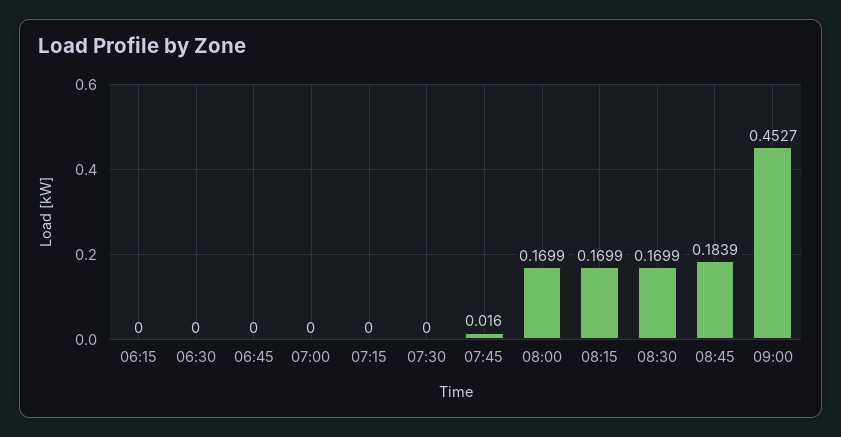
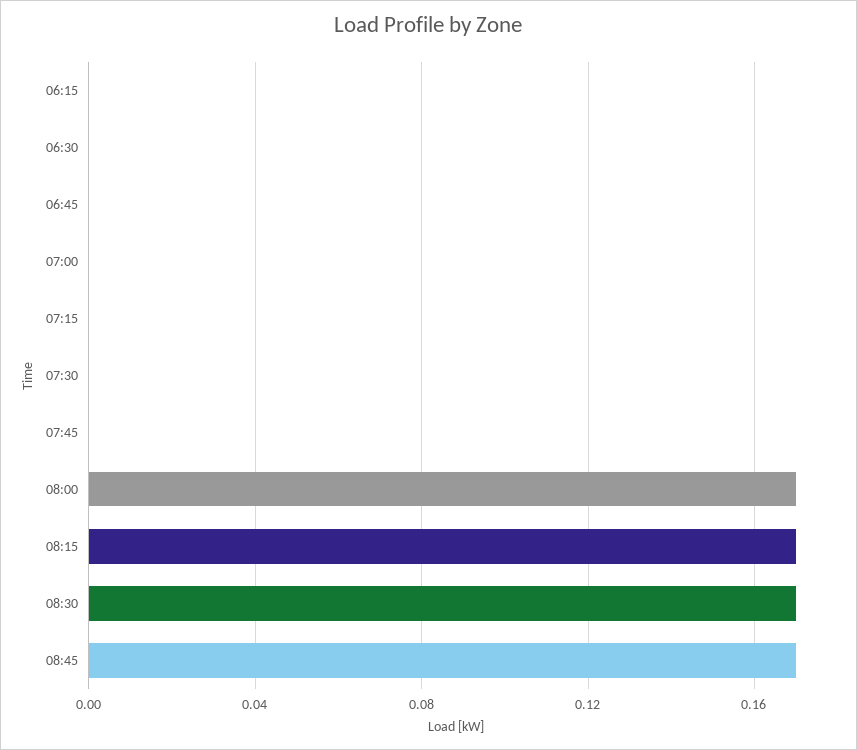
  {
    "06:15": 0,
    "06:30": 0,
    "06:45": 0,
    "07:00": 0,
    "07:15": 0,
    "07:30": 0,
-   "07:45": 0.016,
+   "07:45": 0,
    "08:00": 0.1699,
    "08:15": 0.1699,
    "08:30": 0.1699,
-   "08:45": 0.1839,
+   "08:45": 0.17
-   "09:00": 0.4527
  }

